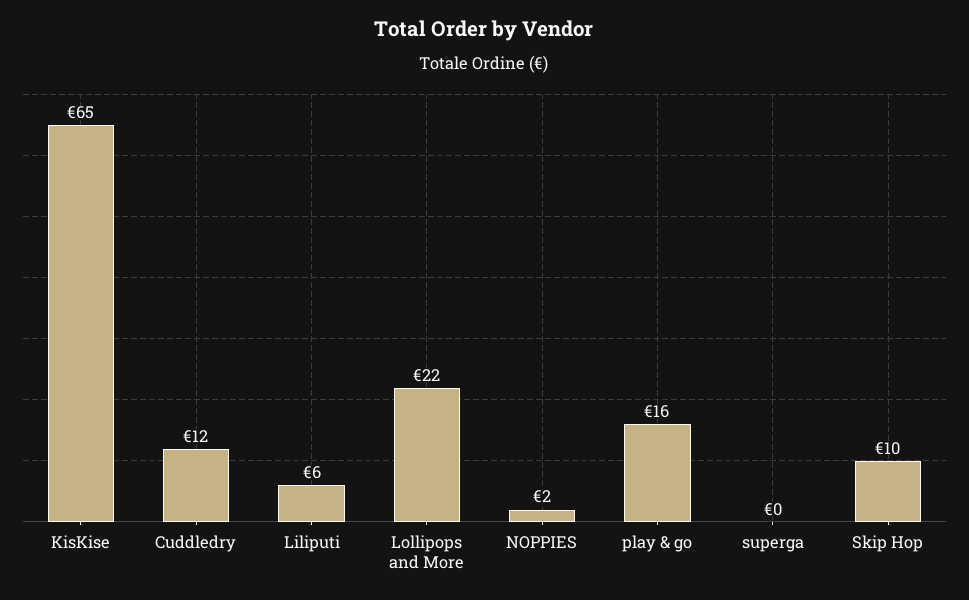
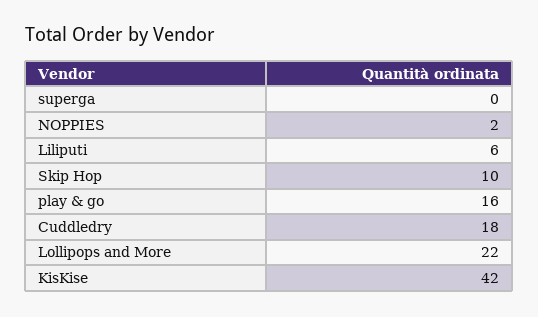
  {
-   "KisKise": 65,
+   "KisKise": 42,
-   "Cuddledry": 12,
+   "Cuddledry": 18,
    "Liliputi": 6,
    "Lollipops and More": 22,
    "NOPPIES": 2,
    "play & go": 16,
    "superga": 0,
    "Skip Hop": 10
  }

